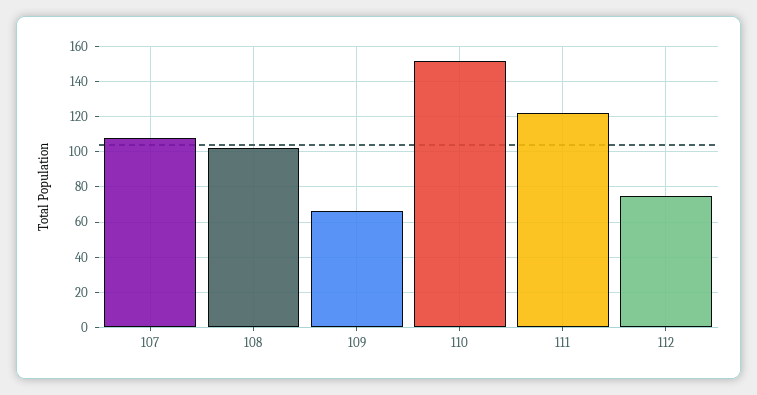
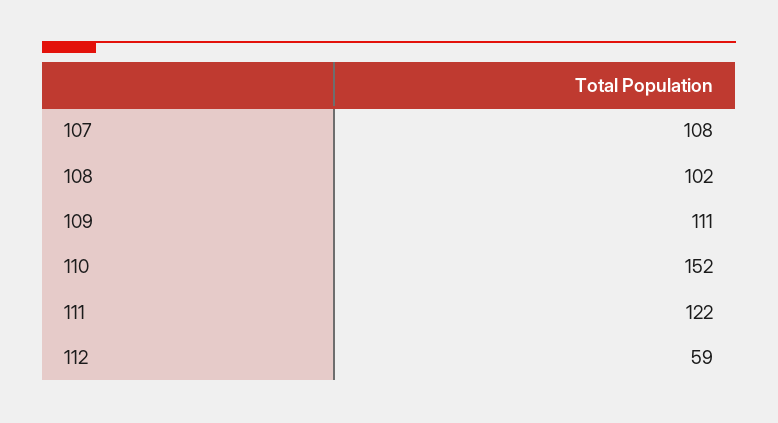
  {
    "107": 108,
    "108": 102,
-   "109": 65,
+   "109": 111,
    "110": 152,
    "111": 122,
-   "112": 75
+   "112": 59
  }

